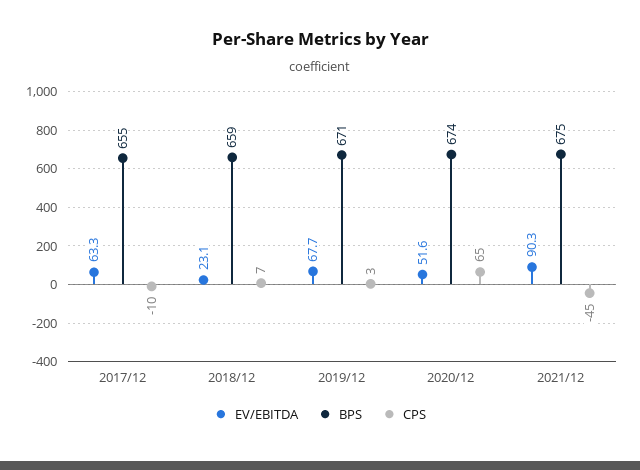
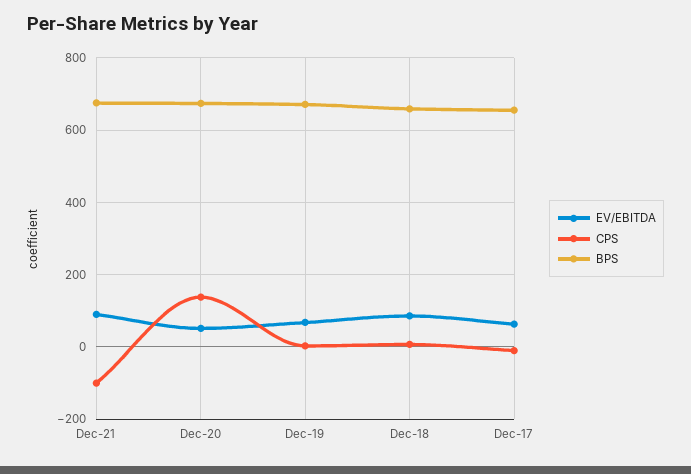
  {
    "EV/EBITDA": {
      "2017/12": 63.3,
-     "2018/12": 23.1,
+     "2018/12": 80,
      "2019/12": 67.7,
      "2020/12": 51.6,
      "2021/12": 90.3
    },
    "BPS": {
      "2017/12": 655,
      "2018/12": 659,
      "2019/12": 671,
      "2020/12": 674,
      "2021/12": 675
    },
    "CPS": {
      "2017/12": -10,
      "2018/12": 7,
      "2019/12": 3,
-     "2020/12": 65,
+     "2020/12": 140,
-     "2021/12": -45
+     "2021/12": -100
    }
  }

